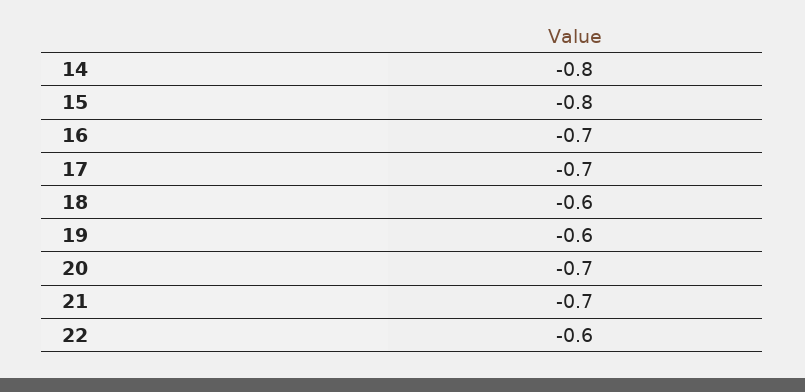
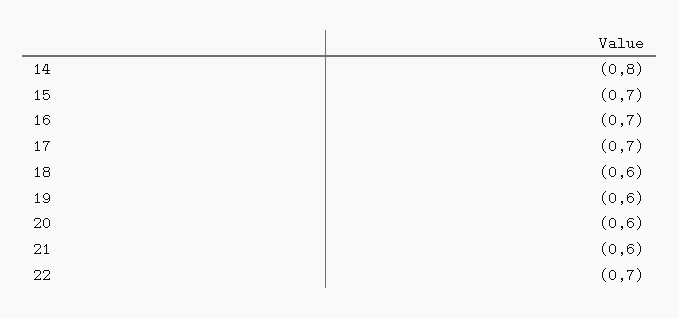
  {
    "14": -0.8,
-   "15": -0.8,
+   "15": -0.7,
    "16": -0.7,
    "17": -0.7,
    "18": -0.6,
    "19": -0.6,
-   "20": -0.7,
+   "20": -0.6,
-   "21": -0.7,
+   "21": -0.6,
-   "22": -0.6
+   "22": -0.7
  }

